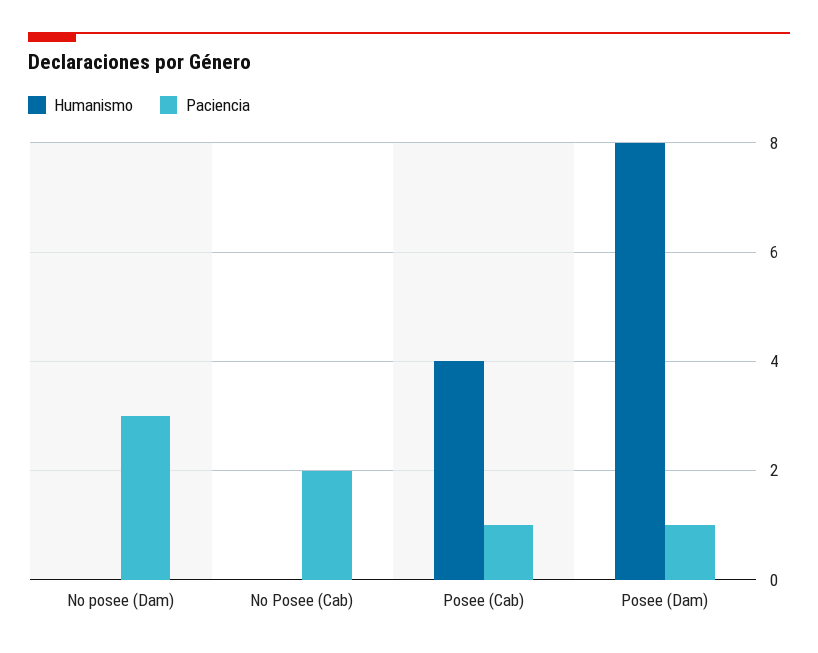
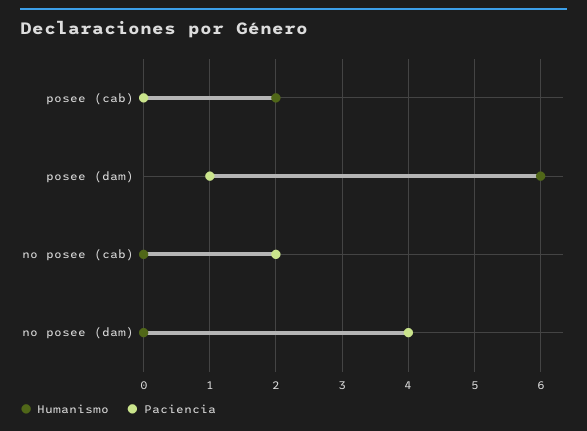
  {
    "Humanismo": {
      "No posee (Dam)": 0,
      "No Posee (Cab)": 0,
-     "Posee (Cab)": 4,
+     "Posee (Cab)": 2,
-     "Posee (Dam)": 8
+     "Posee (Dam)": 6
    },
    "Paciencia": {
-     "No posee (Dam)": 3,
+     "No posee (Dam)": 4,
      "No Posee (Cab)": 2,
-     "Posee (Cab)": 1,
+     "Posee (Cab)": 0,
      "Posee (Dam)": 1
    }
  }

